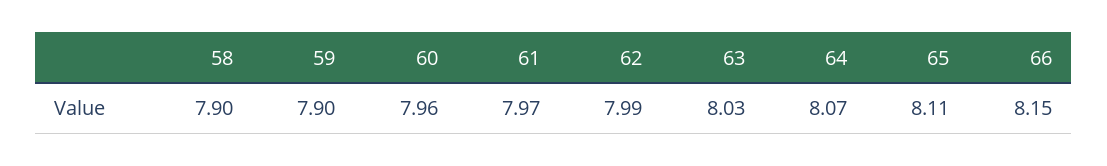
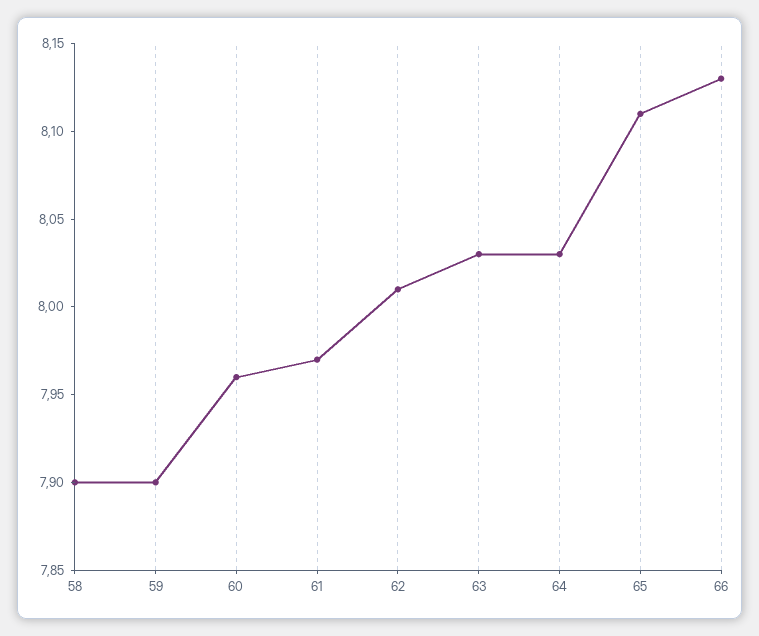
  {
    "58": 7.9,
    "59": 7.9,
    "60": 7.96,
    "61": 7.97,
-   "62": 7.99,
+   "62": 8.01,
    "63": 8.03,
-   "64": 8.07,
+   "64": 8.03,
    "65": 8.11,
-   "66": 8.15
+   "66": 8.13
  }

